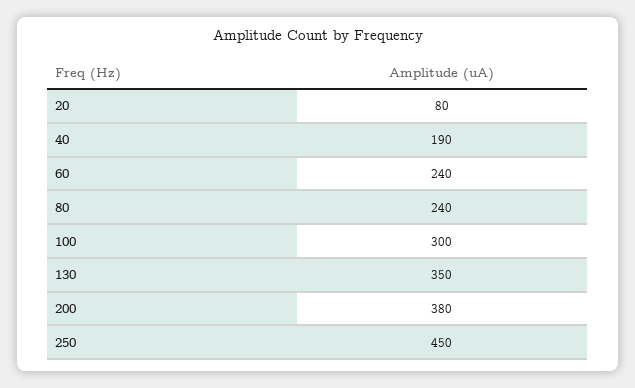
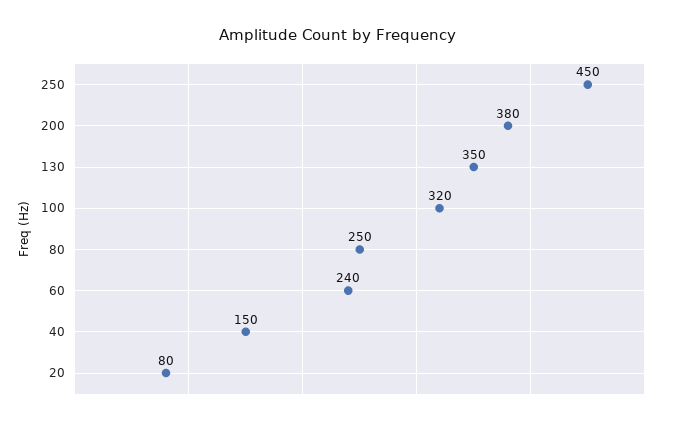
  {
    "20": 80,
-   "40": 190,
+   "40": 150,
    "60": 240,
-   "80": 240,
+   "80": 250,
-   "100": 300,
+   "100": 320,
    "130": 350,
    "200": 380,
    "250": 450
  }

